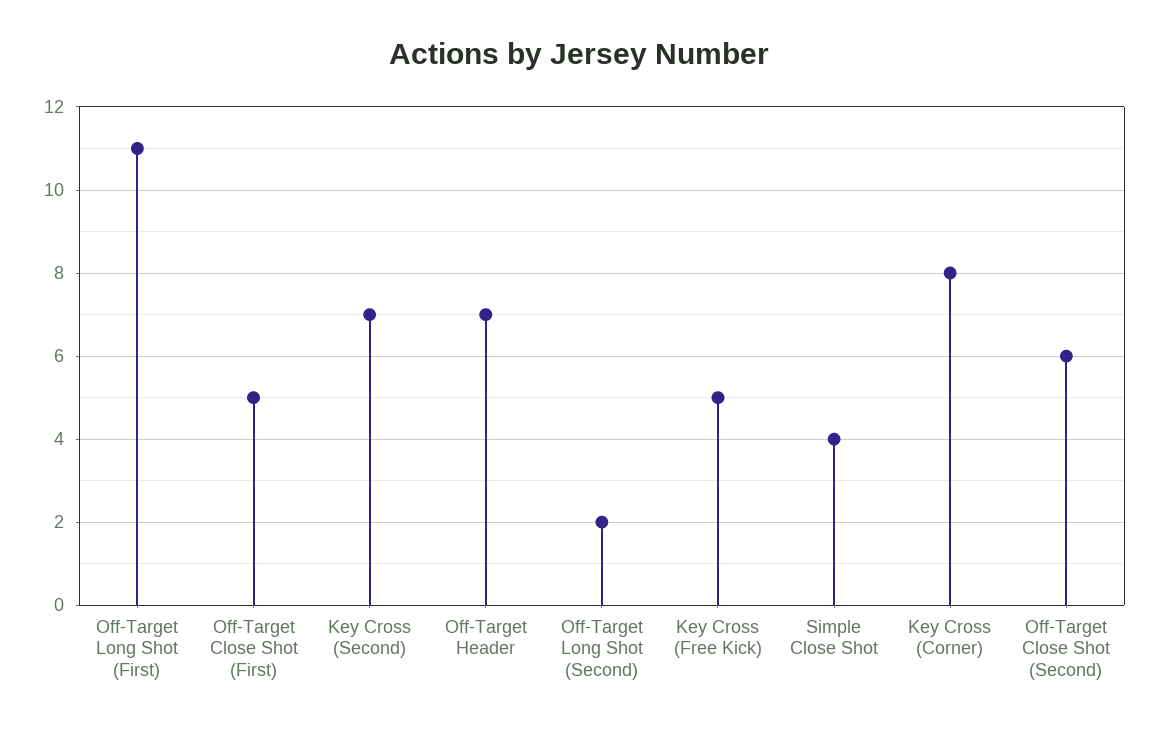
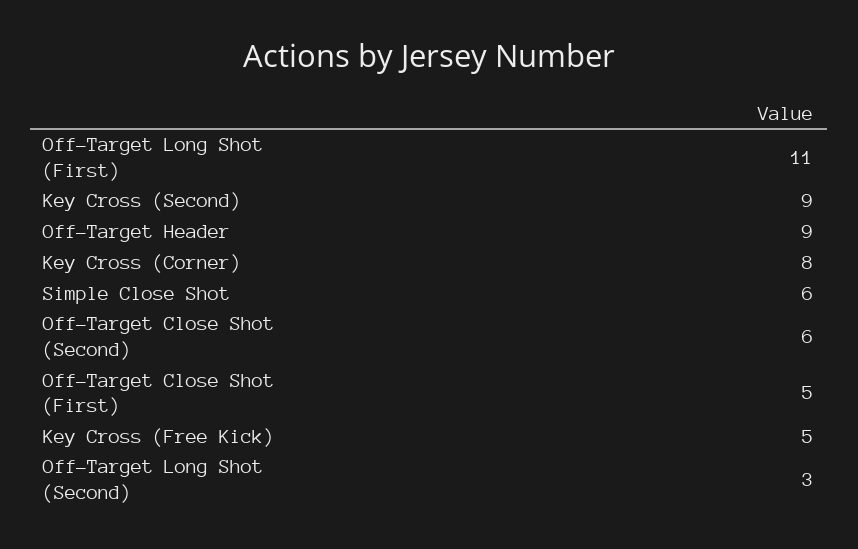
  {
    "Off-Target Long Shot (First)": 11,
    "Off-Target Close Shot (First)": 5,
-   "Key Cross (Second)": 7,
+   "Key Cross (Second)": 9,
-   "Off-Target Header": 7,
+   "Off-Target Header": 9,
-   "Off-Target Long Shot (Second)": 2,
+   "Off-Target Long Shot (Second)": 3,
    "Key Cross (Free Kick)": 5,
-   "Simple Close Shot": 4,
+   "Simple Close Shot": 6,
    "Key Cross (Corner)": 8,
    "Off-Target Close Shot (Second)": 6
  }

